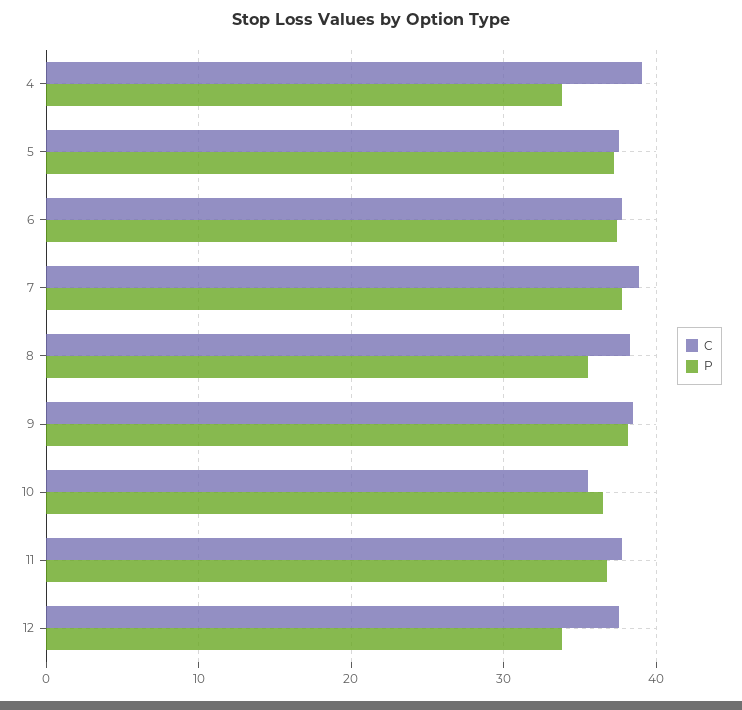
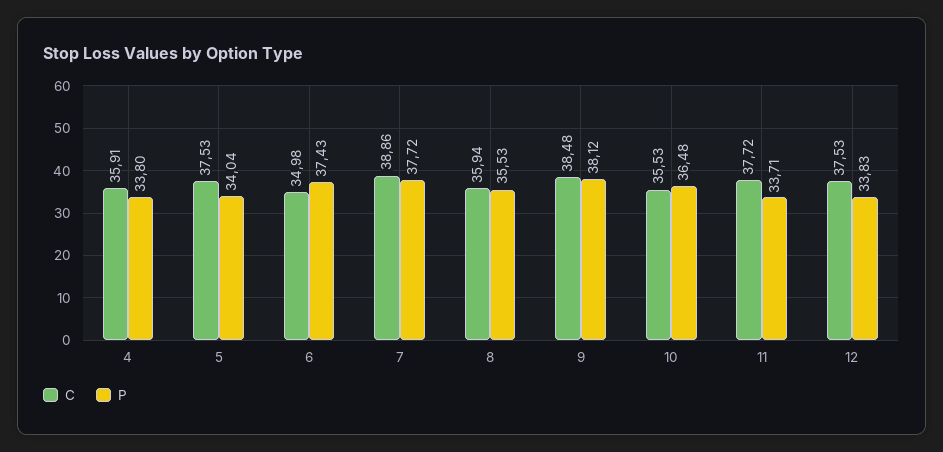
  {
    "C": {
-     "4": 39,
+     "4": 35.91,
      "5": 37.53,
-     "6": 38,
+     "6": 34.98,
      "7": 38.86,
-     "8": 38,
+     "8": 35.94,
      "9": 38.48,
      "10": 35.53,
      "11": 37.72,
      "12": 37.53
    },
    "P": {
      "4": 33.8,
-     "5": 37,
+     "5": 34.04,
      "6": 37.43,
      "7": 37.72,
      "8": 35.53,
      "9": 38.12,
      "10": 36.48,
-     "11": 37,
+     "11": 33.71,
      "12": 33.83
    }
  }

